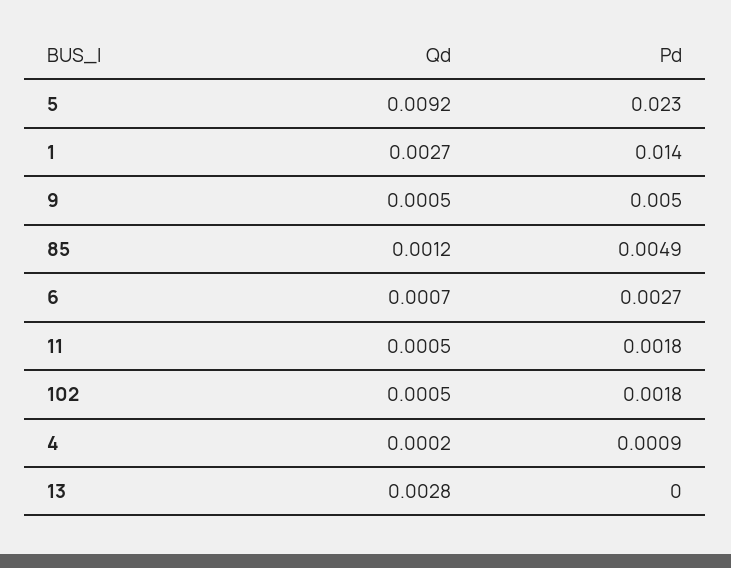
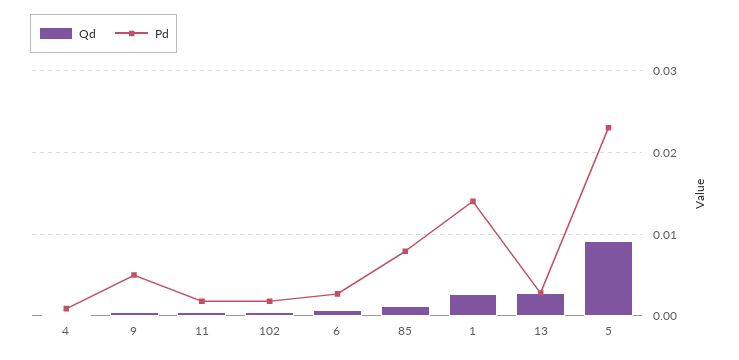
  {
    "Qd": {
      "5": 0.0092,
      "1": 0.0027,
      "9": 0.0005,
      "85": 0.0012,
      "6": 0.0007,
      "11": 0.0005,
      "102": 0.0005,
      "4": 0.0002,
      "13": 0.0028
    },
    "Pd": {
      "5": 0.023,
      "1": 0.014,
      "9": 0.005,
-     "85": 0.0049,
+     "85": 0.008,
      "6": 0.0027,
      "11": 0.0018,
      "102": 0.0018,
      "4": 0.0009,
-     "13": 0
+     "13": 0.003
    }
  }

